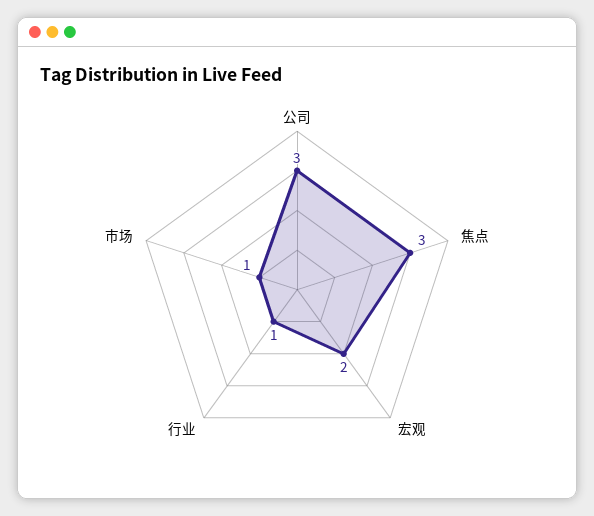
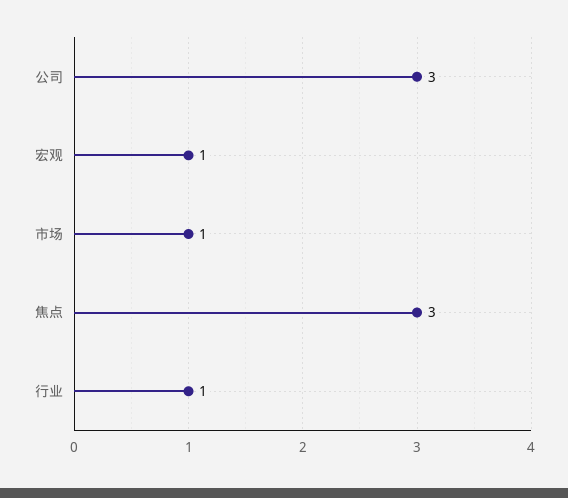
  {
    "公司": 3,
    "焦点": 3,
-   "宏观": 2,
+   "宏观": 1,
    "行业": 1,
    "市场": 1
  }

